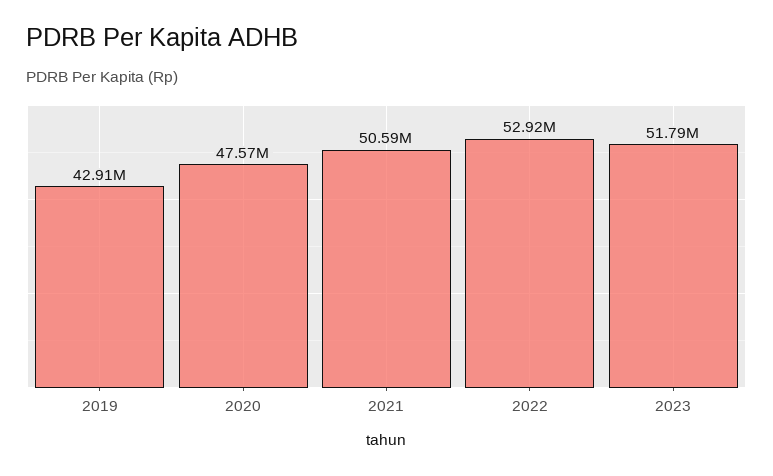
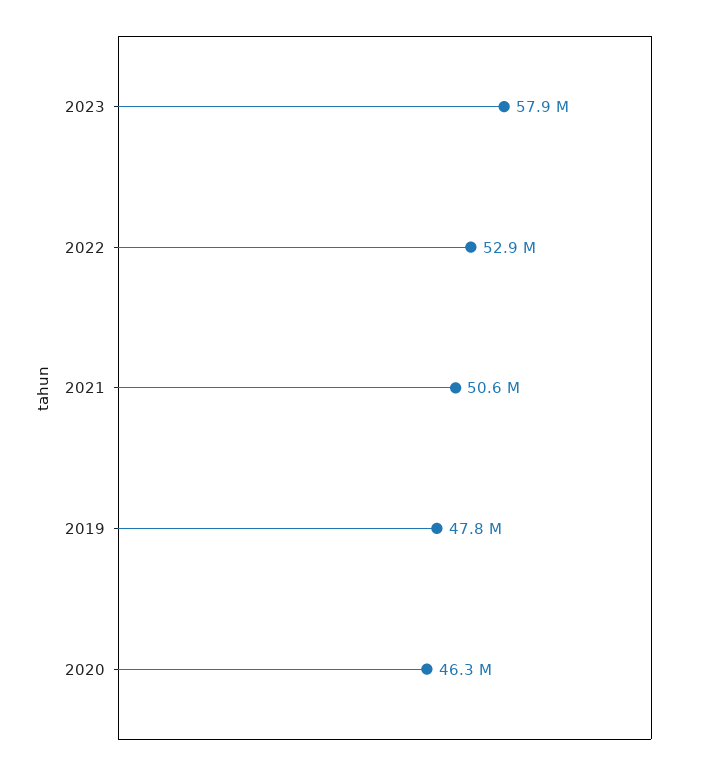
  {
-   "2019": 42910000,
+   "2019": 47800000,
-   "2020": 47570000,
+   "2020": 46300000,
    "2021": 50590000,
    "2022": 52920000,
-   "2023": 51790000
+   "2023": 57900000
  }

